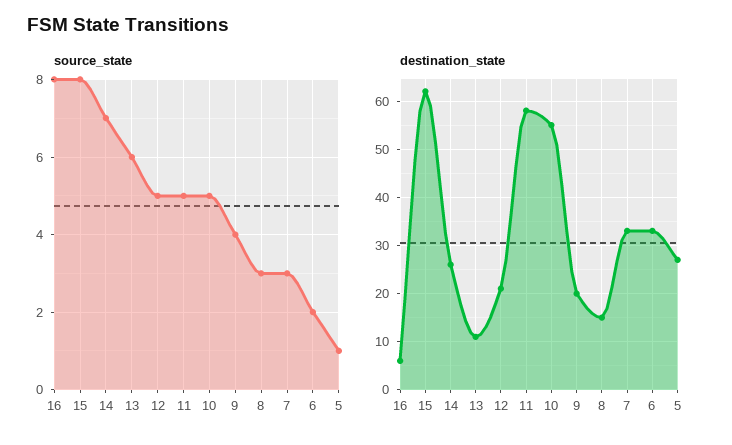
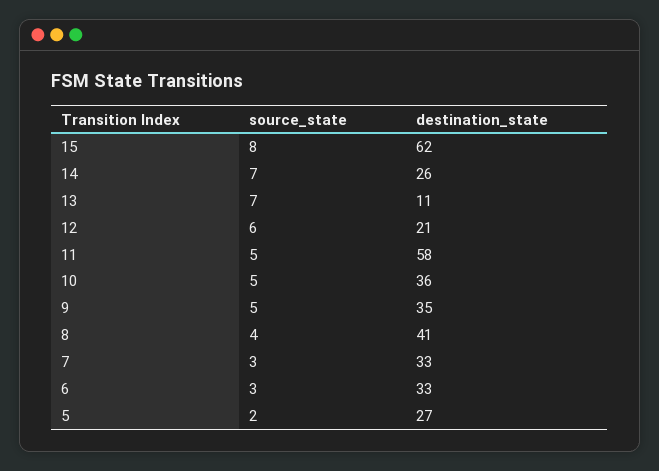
  {
    "source_state": {
-     "16": 8,
      "15": 8,
      "14": 7,
-     "13": 6,
+     "13": 7,
-     "12": 5,
+     "12": 6,
      "11": 5,
      "10": 5,
-     "9": 4,
+     "9": 5,
-     "8": 3,
+     "8": 4,
      "7": 3,
-     "6": 2,
+     "6": 3,
-     "5": 1
+     "5": 2
    },
    "destination_state": {
-     "16": 5,
      "15": 62,
      "14": 26,
      "13": 11,
      "12": 21,
      "11": 58,
-     "10": 55,
+     "10": 36,
-     "9": 20,
+     "9": 35,
-     "8": 15,
+     "8": 41,
      "7": 33,
      "6": 33,
      "5": 27
    }
  }

